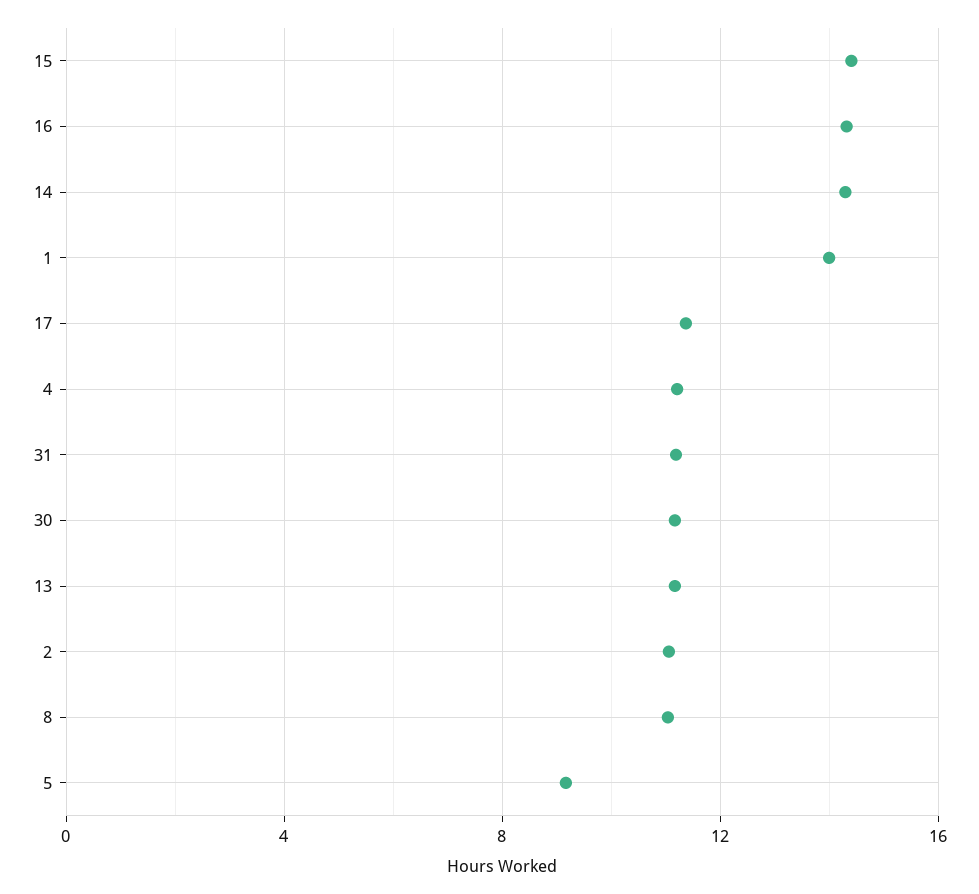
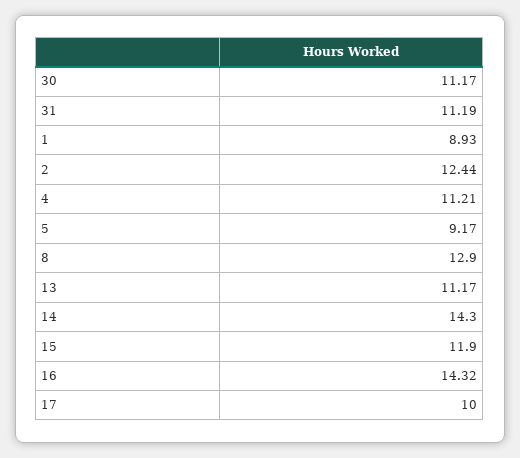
  {
-   "15": 14.5,
+   "15": 11.9,
    "16": 14.32,
    "14": 14.3,
-   "1": 14,
+   "1": 8.93,
-   "17": 11.5,
+   "17": 10,
    "4": 11.21,
    "31": 11.19,
    "30": 11.17,
    "13": 11.17,
-   "2": 11,
+   "2": 12.44,
-   "8": 11,
+   "8": 12.9,
    "5": 9.17
  }

